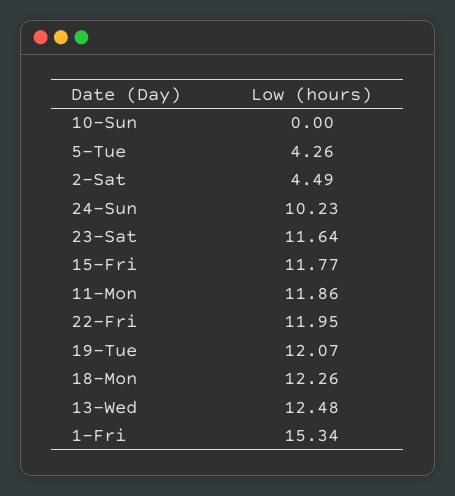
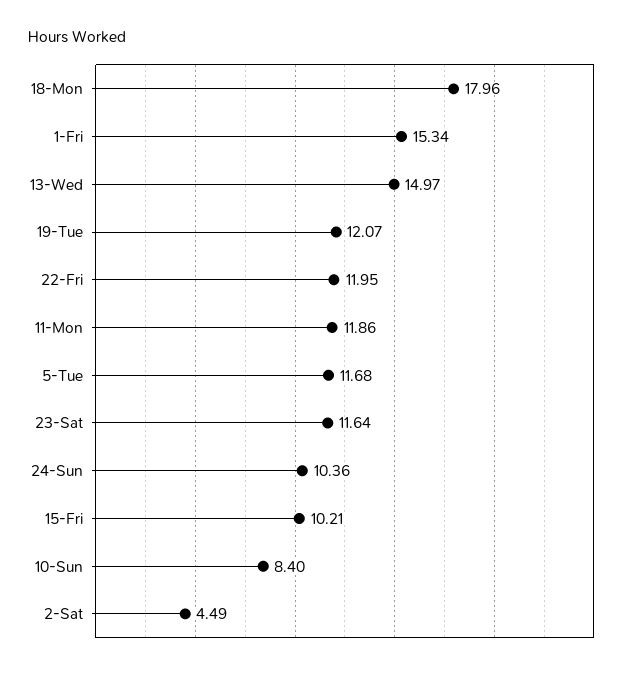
  {
-   "10-Sun": 0,
+   "10-Sun": 8.4,
-   "5-Tue": 4.26,
+   "5-Tue": 11.68,
    "2-Sat": 4.49,
-   "24-Sun": 10.23,
+   "24-Sun": 10.36,
    "23-Sat": 11.64,
-   "15-Fri": 11.77,
+   "15-Fri": 10.21,
    "11-Mon": 11.86,
    "22-Fri": 11.95,
    "19-Tue": 12.07,
-   "18-Mon": 12.26,
+   "18-Mon": 17.96,
-   "13-Wed": 12.48,
+   "13-Wed": 14.97,
    "1-Fri": 15.34
  }

